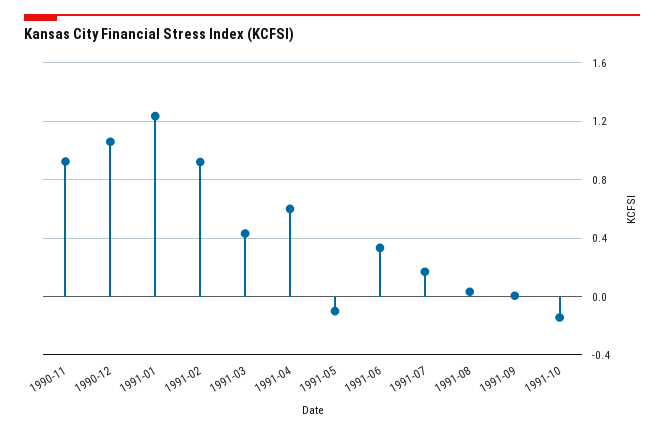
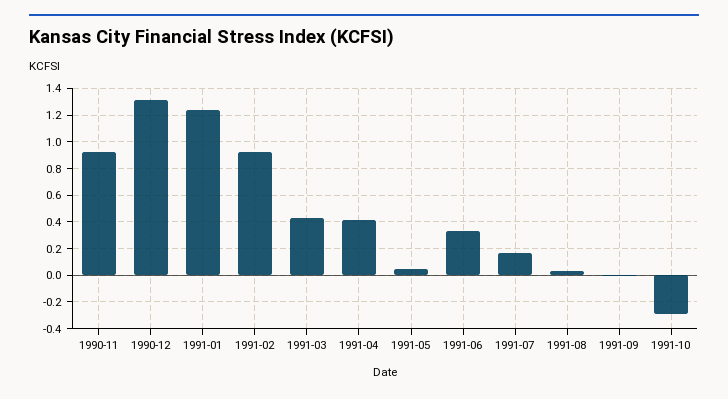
  {
    "1990-11": 0.9,
-   "1990-12": 1.05,
+   "1990-12": 1.3,
    "1991-01": 1.25,
    "1991-02": 0.9,
    "1991-03": 0.45,
-   "1991-04": 0.6,
+   "1991-04": 0.4,
-   "1991-05": -0.1,
+   "1991-05": 0.05,
    "1991-06": 0.35,
    "1991-07": 0.15,
    "1991-08": 0.05,
    "1991-09": 0,
-   "1991-10": -0.15
+   "1991-10": -0.3
  }

